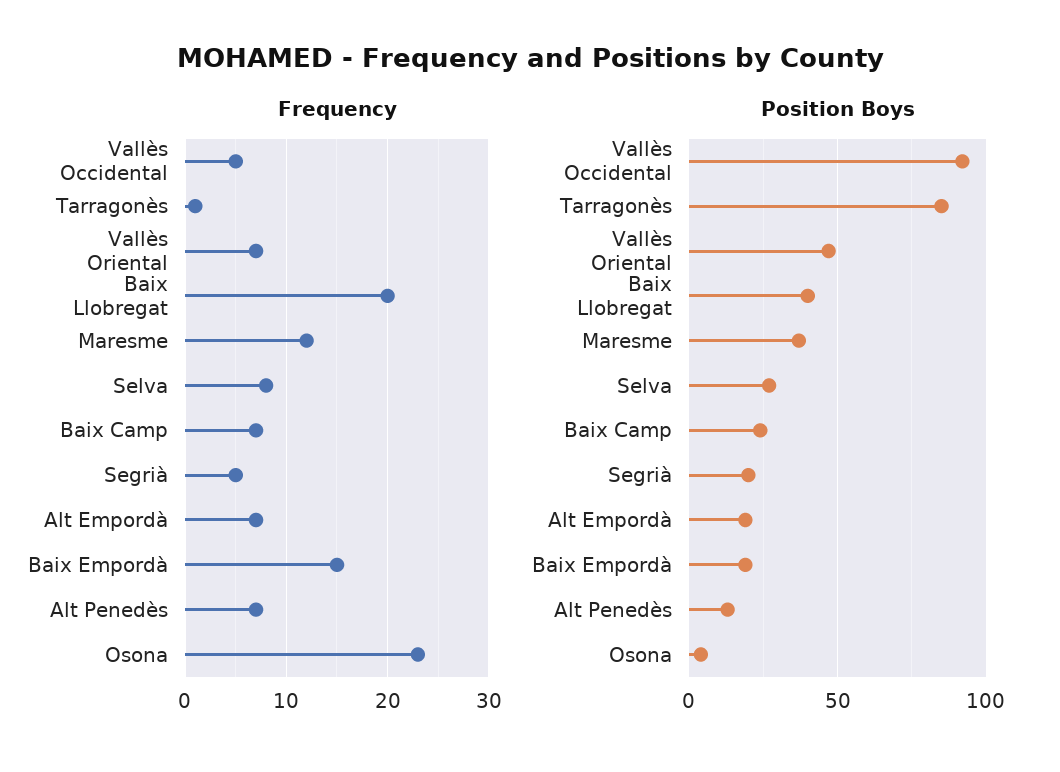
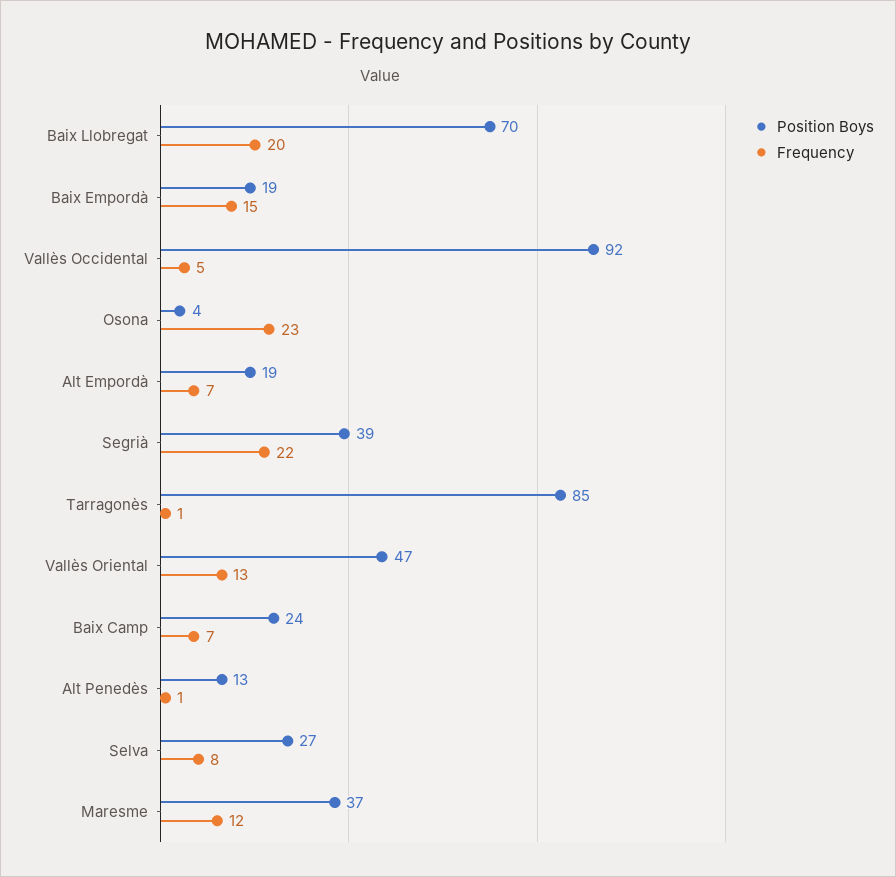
  {
    "Frequency": {
      "Vallès Occidental": 5,
      "Tarragonès": 1,
-     "Vallès Oriental": 7,
+     "Vallès Oriental": 13,
      "Baix Llobregat": 20,
      "Maresme": 12,
      "Selva": 8,
      "Baix Camp": 7,
-     "Segrià": 5,
+     "Segrià": 22,
      "Alt Empordà": 7,
      "Baix Empordà": 15,
-     "Alt Penedès": 7,
+     "Alt Penedès": 1,
      "Osona": 23
    },
    "Position Boys": {
      "Vallès Occidental": 92,
      "Tarragonès": 85,
      "Vallès Oriental": 47,
-     "Baix Llobregat": 40,
+     "Baix Llobregat": 70,
      "Maresme": 37,
      "Selva": 27,
      "Baix Camp": 24,
-     "Segrià": 20,
+     "Segrià": 39,
      "Alt Empordà": 19,
      "Baix Empordà": 19,
      "Alt Penedès": 13,
      "Osona": 4
    }
  }

